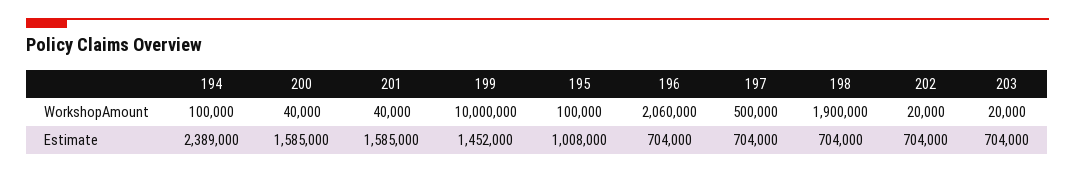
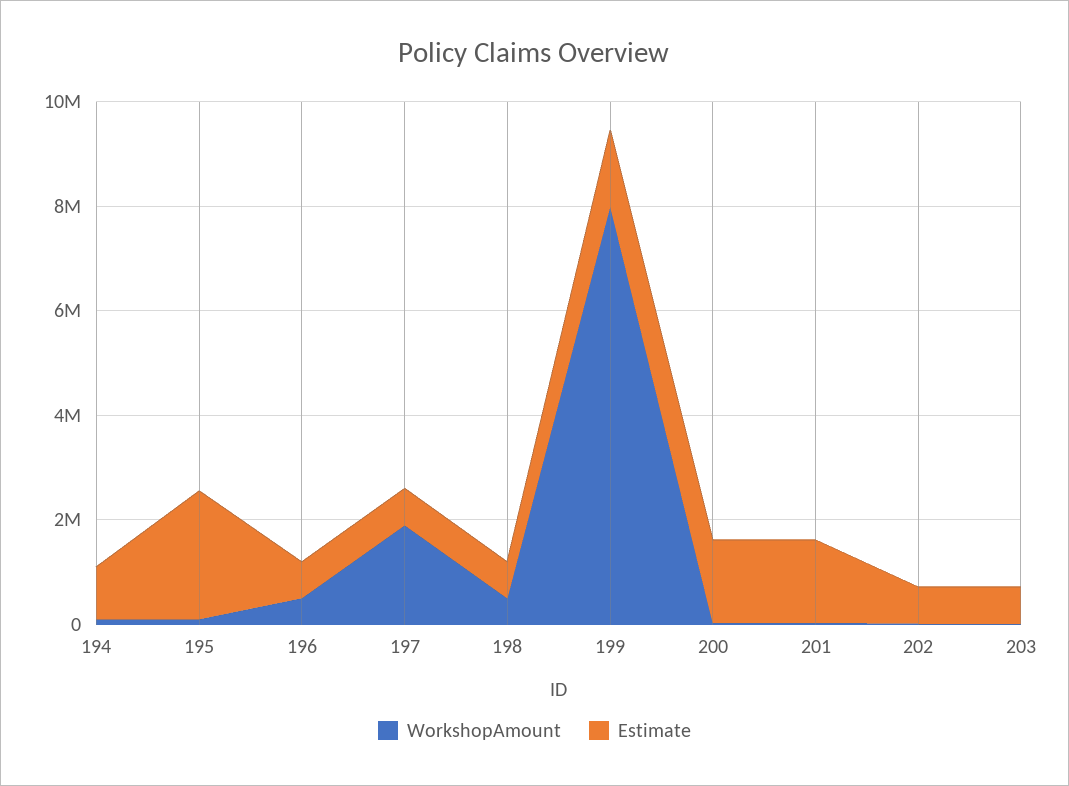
  {
    "WorkshopAmount": {
      "194": 100000,
      "200": 40000,
      "201": 40000,
-     "199": 10000000,
+     "199": 8000000,
      "195": 100000,
-     "196": 2060000,
+     "196": 500000,
-     "197": 500000,
+     "197": 2000000,
-     "198": 1900000,
+     "198": 500000,
      "202": 20000,
      "203": 20000
    },
    "Estimate": {
-     "194": 2389000,
+     "194": 1000000,
      "200": 1585000,
      "201": 1585000,
      "199": 1452000,
-     "195": 1008000,
+     "195": 2500000,
      "196": 704000,
      "197": 704000,
      "198": 704000,
      "202": 704000,
      "203": 704000
    }
  }

